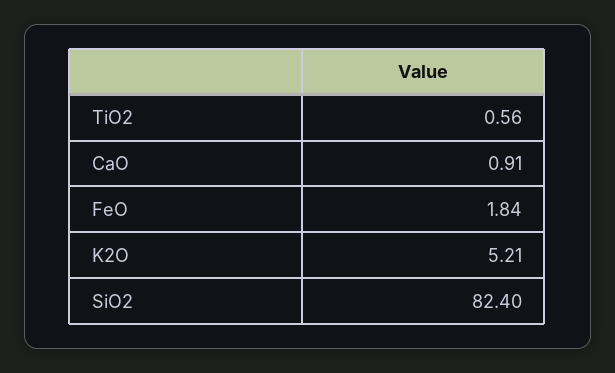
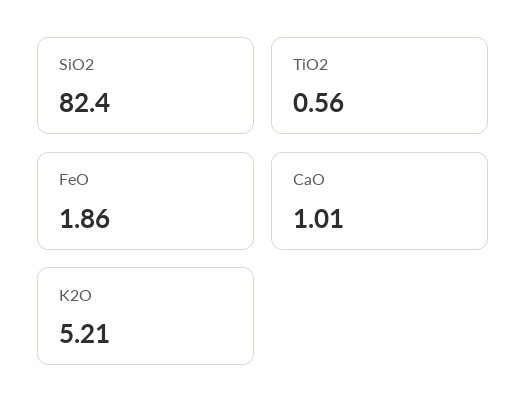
  {
    "TiO2": 0.56,
-   "CaO": 0.91,
+   "CaO": 1.01,
-   "FeO": 1.84,
+   "FeO": 1.86,
    "K2O": 5.21,
    "SiO2": 82.4
  }

